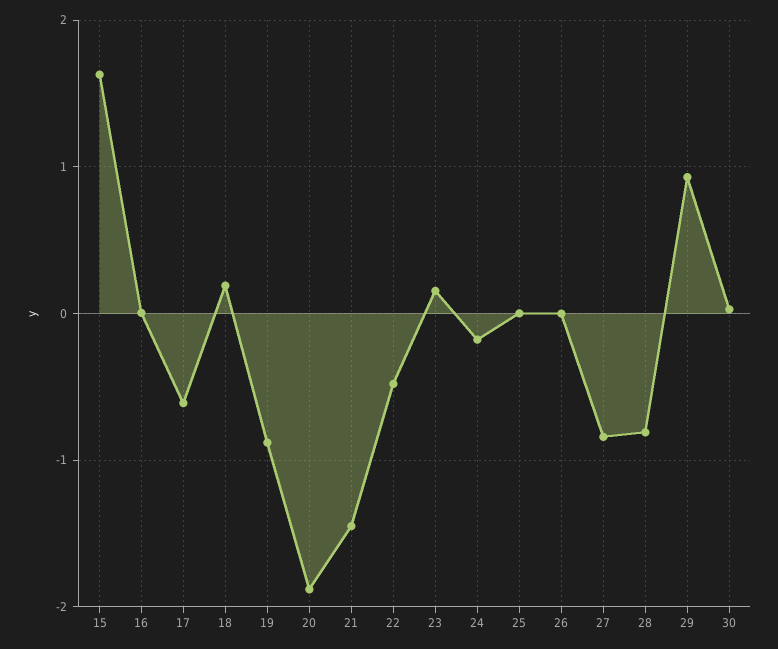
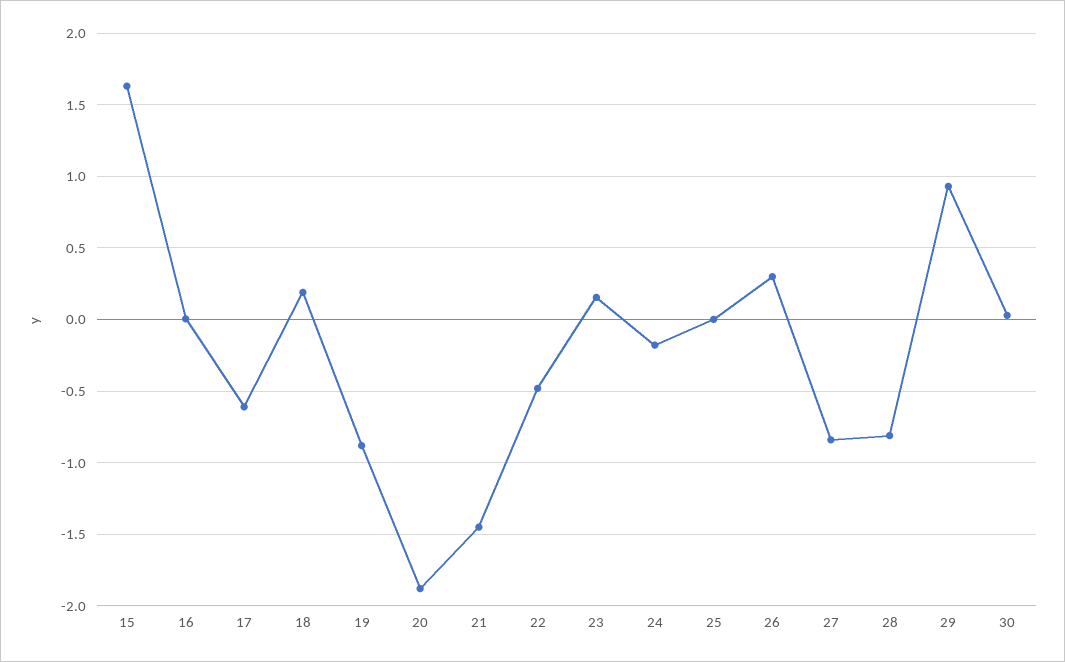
  {
    "15": 1.65,
    "16": 0,
    "17": -0.6,
    "18": 0.2,
    "19": -0.9,
    "20": -1.9,
    "21": -1.45,
    "22": -0.5,
    "23": 0.15,
    "24": -0.2,
    "25": 0,
-   "26": 0,
+   "26": 0.3,
    "27": -0.85,
    "28": -0.8,
    "29": 0.95,
    "30": 0.05
  }

